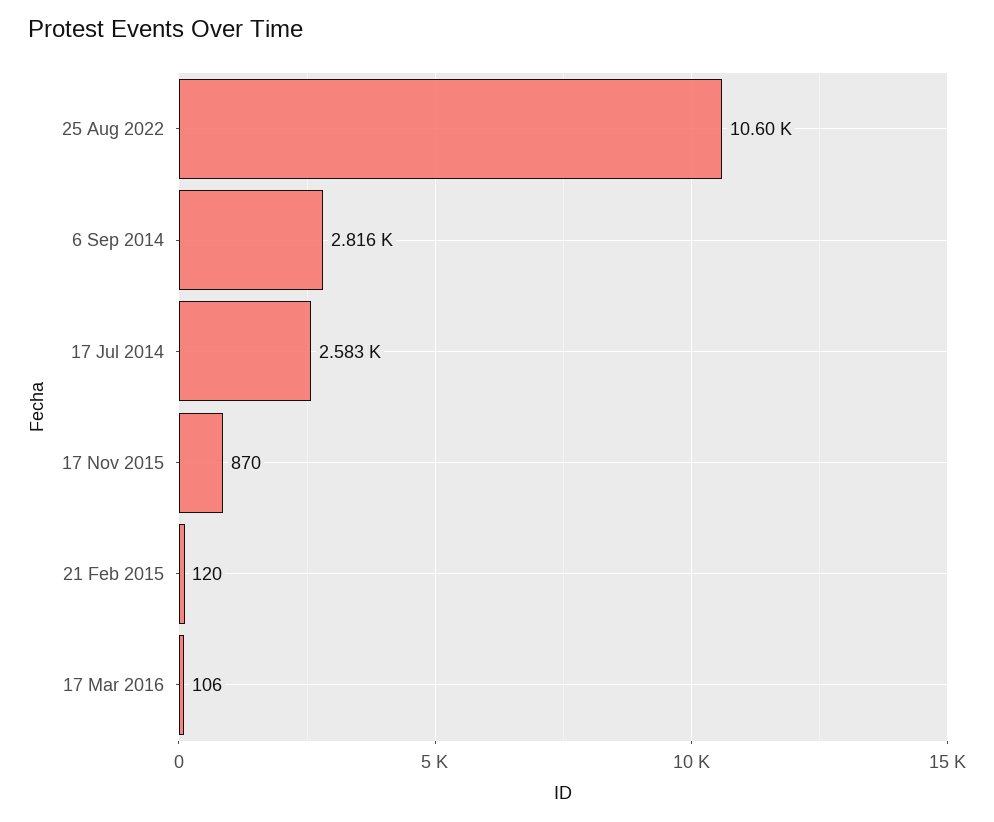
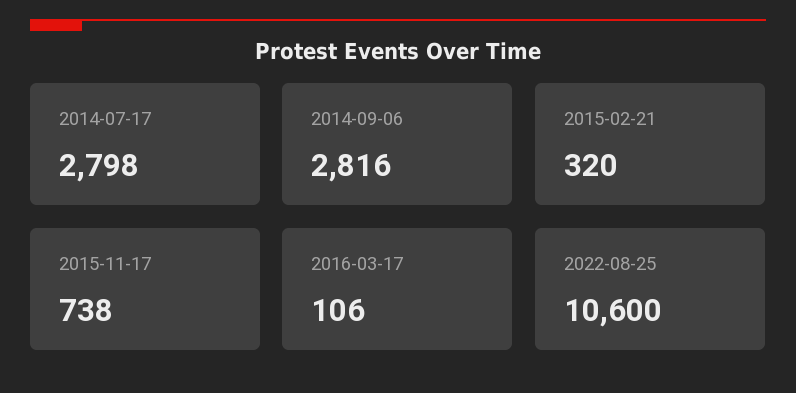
  {
    "25 Aug 2022": 10600,
    "6 Sep 2014": 2816,
-   "17 Jul 2014": 2583,
+   "17 Jul 2014": 2798,
-   "17 Nov 2015": 870,
+   "17 Nov 2015": 738,
-   "21 Feb 2015": 120,
+   "21 Feb 2015": 320,
    "17 Mar 2016": 106
  }

